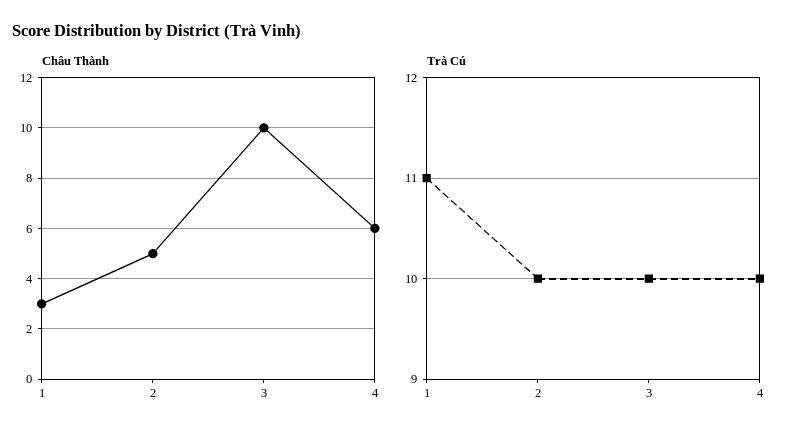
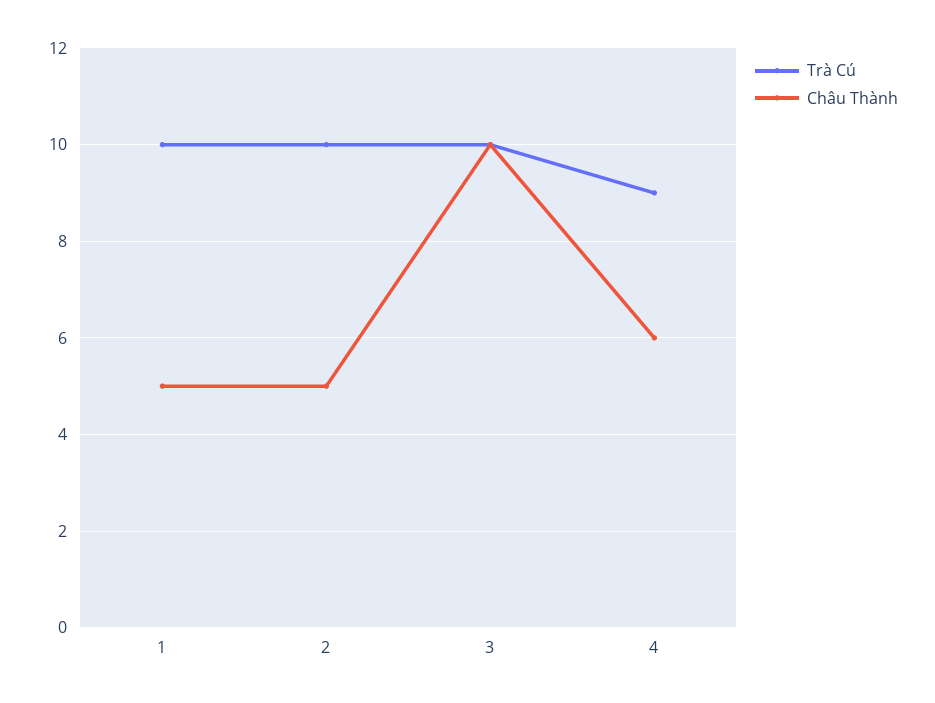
  {
    "Châu Thành": {
-     "1": 3,
+     "1": 5,
      "2": 5,
      "3": 10,
      "4": 6
    },
    "Trà Cú": {
-     "1": 11,
+     "1": 10,
      "2": 10,
      "3": 10,
-     "4": 10
+     "4": 9
    }
  }

